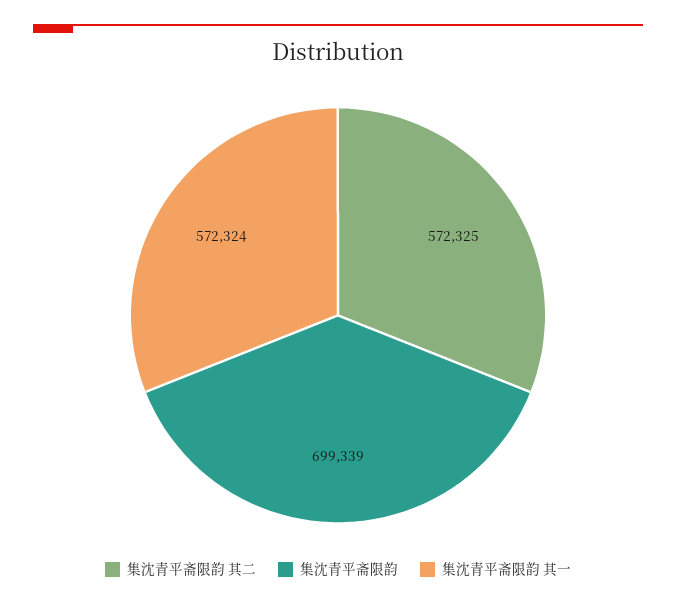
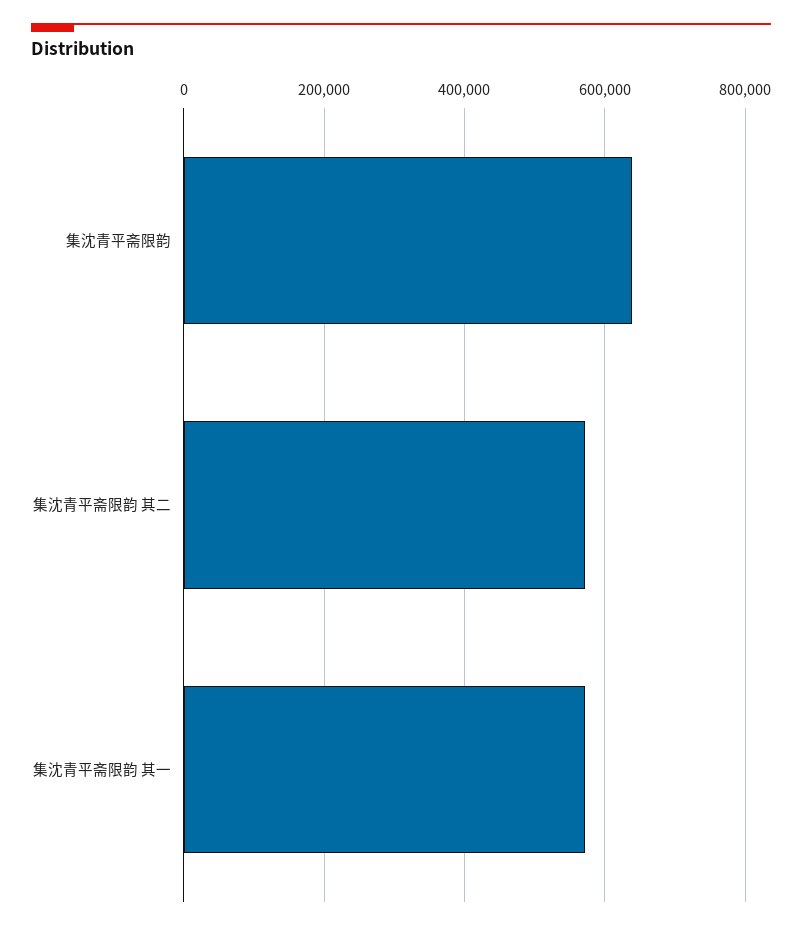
  {
    "集沈青平斋限韵 其二": 572325,
-   "集沈青平斋限韵": 699339,
+   "集沈青平斋限韵": 640000,
    "集沈青平斋限韵 其一": 572324
  }

